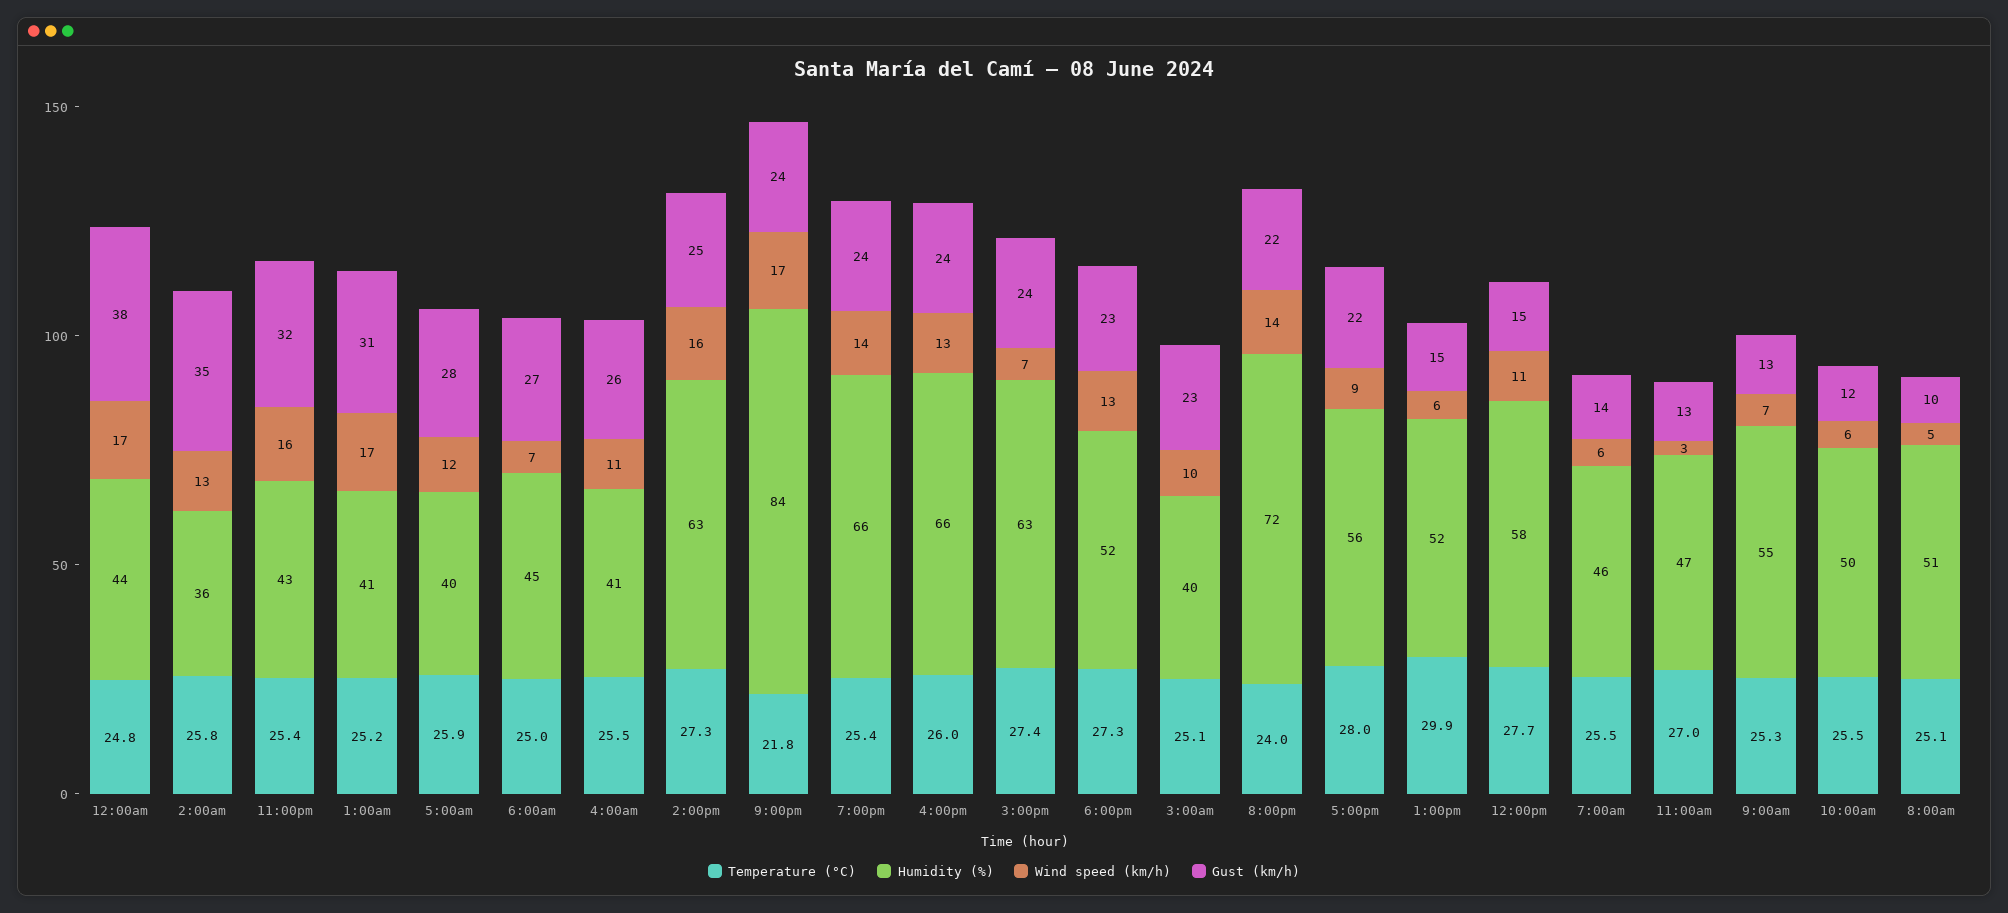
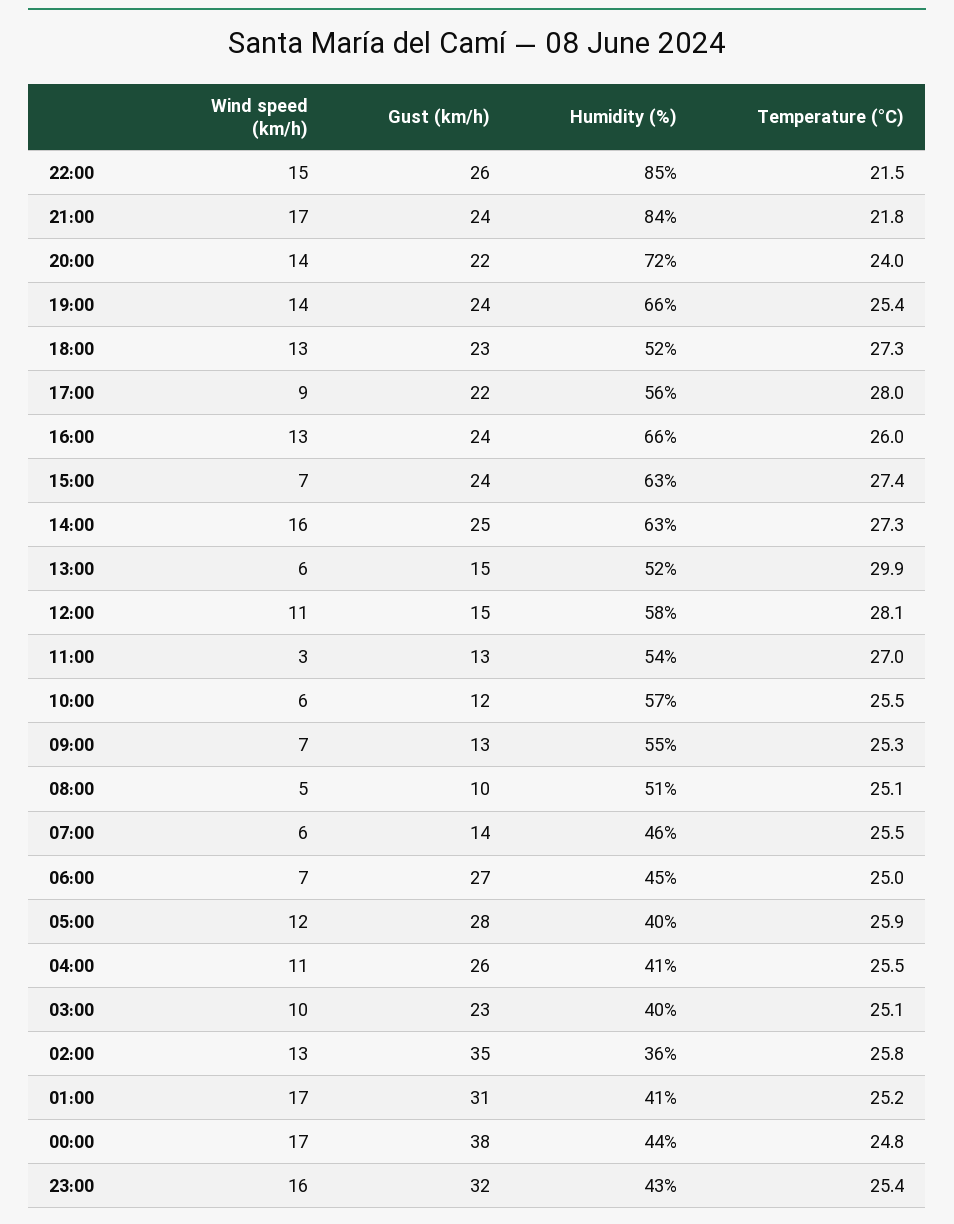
  {
    "Temperature (°C)": {
      "12:00am": 24.8,
      "2:00am": 25.8,
      "11:00pm": 25.4,
      "1:00am": 25.2,
      "5:00am": 25.9,
      "6:00am": 25,
      "4:00am": 25.5,
      "2:00pm": 27.3,
      "9:00pm": 21.8,
      "7:00pm": 25.4,
      "4:00pm": 26,
      "3:00pm": 27.4,
      "6:00pm": 27.3,
      "3:00am": 25.1,
      "8:00pm": 24,
      "5:00pm": 28,
      "1:00pm": 29.9,
-     "12:00pm": 27.7,
+     "12:00pm": 28.1,
      "7:00am": 25.5,
      "11:00am": 27,
      "9:00am": 25.3,
      "10:00am": 25.5,
-     "8:00am": 25.1
+     "8:00am": 25.1,
+     "22:00": 21.5
    },
    "Humidity (%)": {
      "12:00am": 44,
      "2:00am": 36,
      "11:00pm": 43,
      "1:00am": 41,
      "5:00am": 40,
      "6:00am": 45,
      "4:00am": 41,
      "2:00pm": 63,
      "9:00pm": 84,
      "7:00pm": 66,
      "4:00pm": 66,
      "3:00pm": 63,
      "6:00pm": 52,
      "3:00am": 40,
      "8:00pm": 72,
      "5:00pm": 56,
      "1:00pm": 52,
      "12:00pm": 58,
      "7:00am": 46,
-     "11:00am": 47,
+     "11:00am": 54,
      "9:00am": 55,
-     "10:00am": 50,
+     "10:00am": 57,
-     "8:00am": 51
+     "8:00am": 51,
+     "22:00": 85
    },
    "Wind speed (km/h)": {
      "12:00am": 17,
      "2:00am": 13,
      "11:00pm": 16,
      "1:00am": 17,
      "5:00am": 12,
      "6:00am": 7,
      "4:00am": 11,
      "2:00pm": 16,
      "9:00pm": 17,
      "7:00pm": 14,
      "4:00pm": 13,
      "3:00pm": 7,
      "6:00pm": 13,
      "3:00am": 10,
      "8:00pm": 14,
      "5:00pm": 9,
      "1:00pm": 6,
      "12:00pm": 11,
      "7:00am": 6,
      "11:00am": 3,
      "9:00am": 7,
      "10:00am": 6,
-     "8:00am": 5
+     "8:00am": 5,
+     "22:00": 15
    },
    "Gust (km/h)": {
      "12:00am": 38,
      "2:00am": 35,
      "11:00pm": 32,
      "1:00am": 31,
      "5:00am": 28,
      "6:00am": 27,
      "4:00am": 26,
      "2:00pm": 25,
      "9:00pm": 24,
      "7:00pm": 24,
      "4:00pm": 24,
      "3:00pm": 24,
      "6:00pm": 23,
      "3:00am": 23,
      "8:00pm": 22,
      "5:00pm": 22,
      "1:00pm": 15,
      "12:00pm": 15,
      "7:00am": 14,
      "11:00am": 13,
      "9:00am": 13,
      "10:00am": 12,
-     "8:00am": 10
+     "8:00am": 10,
+     "22:00": 26
    }
  }

